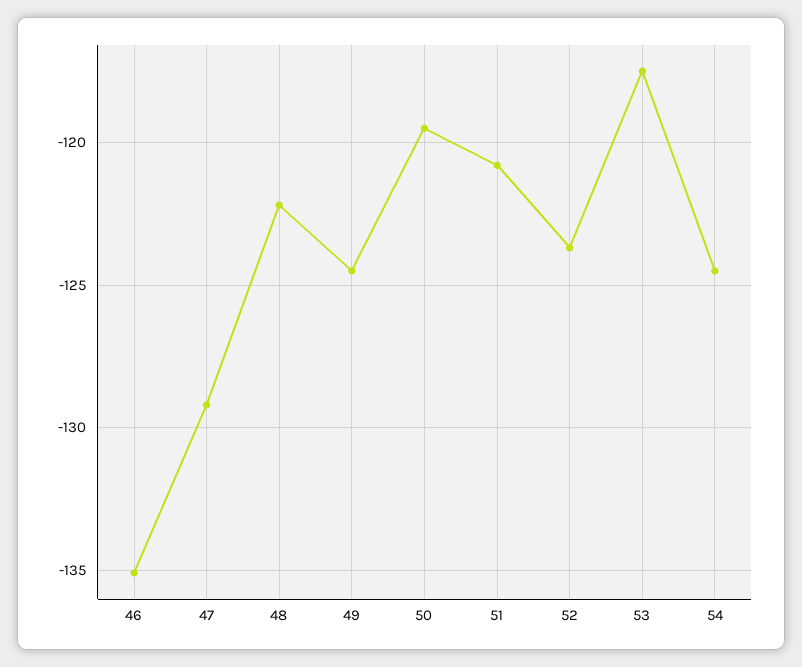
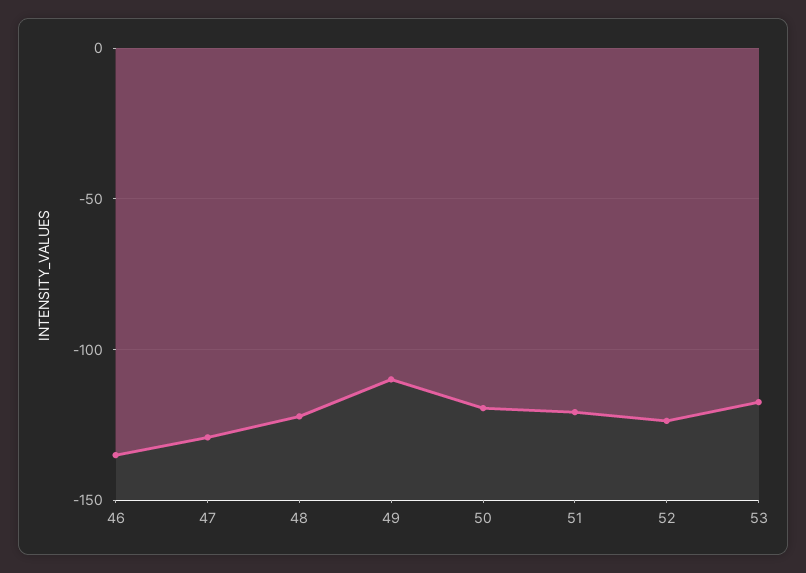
  {
    "46": -135,
    "47": -129,
    "48": -122,
-   "49": -124.5,
+   "49": -110,
    "50": -119.5,
    "51": -121,
    "52": -123.5,
-   "53": -117.5,
+   "53": -117.5
-   "54": -124.5
  }

